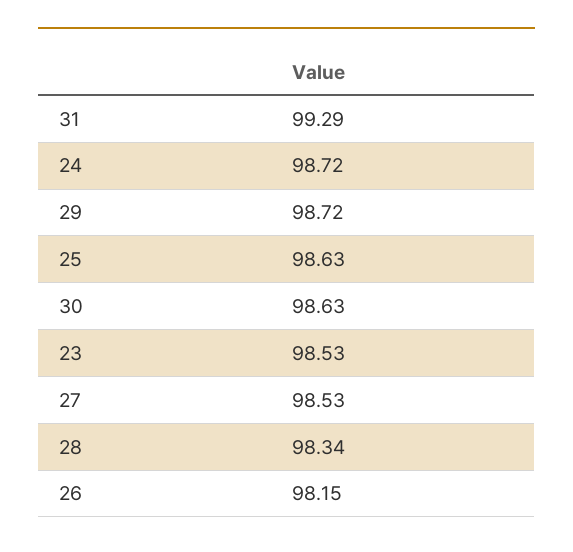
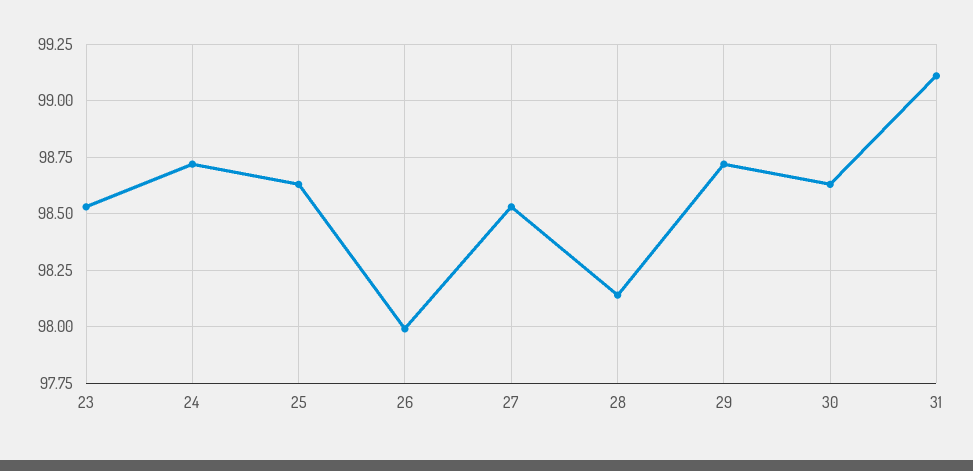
  {
-   "31": 99.29,
+   "31": 99.1,
    "24": 98.72,
    "29": 98.72,
    "25": 98.63,
    "30": 98.63,
    "23": 98.53,
    "27": 98.53,
-   "28": 98.34,
+   "28": 98.15,
-   "26": 98.15
+   "26": 98
  }

